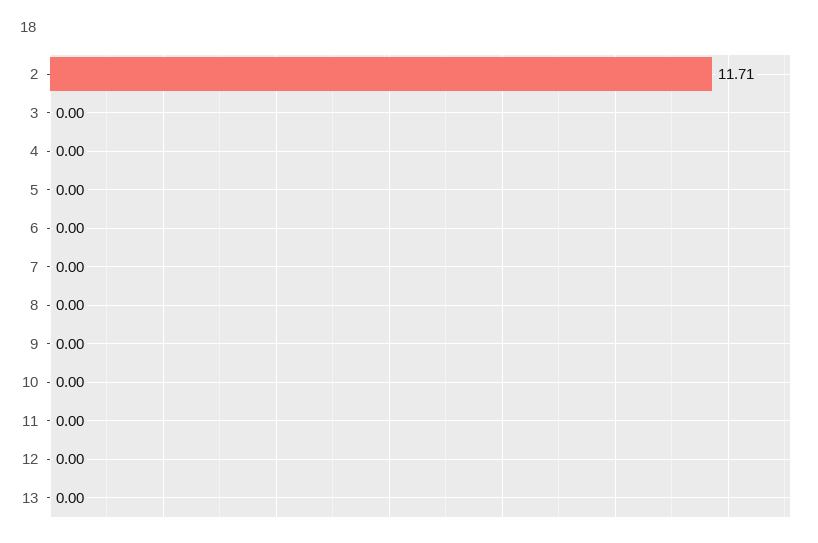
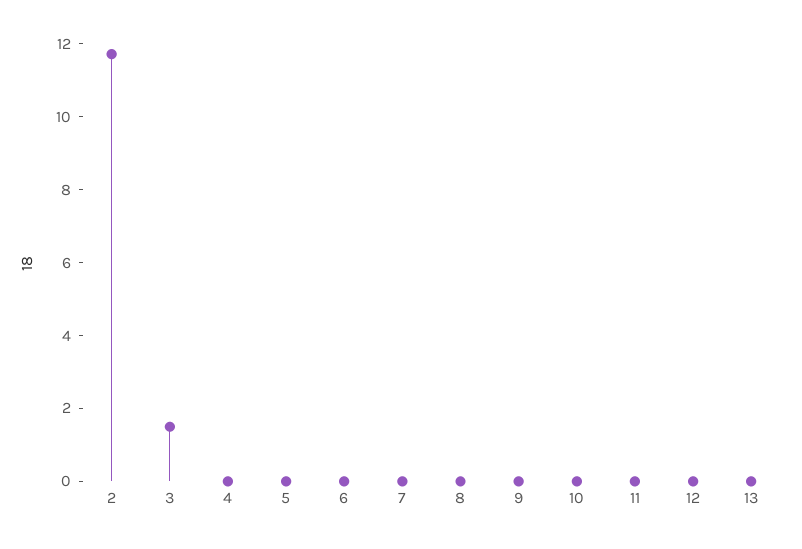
  {
    "2": 11.71,
-   "3": 0,
+   "3": 1.5,
    "4": 0,
    "5": 0,
    "6": 0,
    "7": 0,
    "8": 0,
    "9": 0,
    "10": 0,
    "11": 0,
    "12": 0,
    "13": 0
  }

